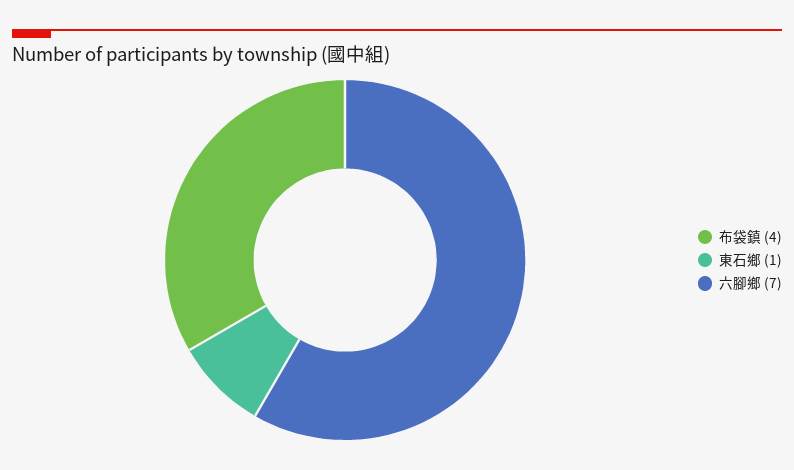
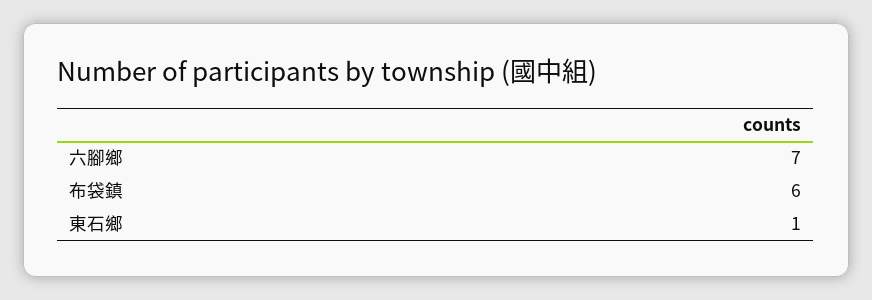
  {
-   "布袋鎮": 4,
+   "布袋鎮": 6,
    "東石鄉": 1,
    "六腳鄉": 7
  }

